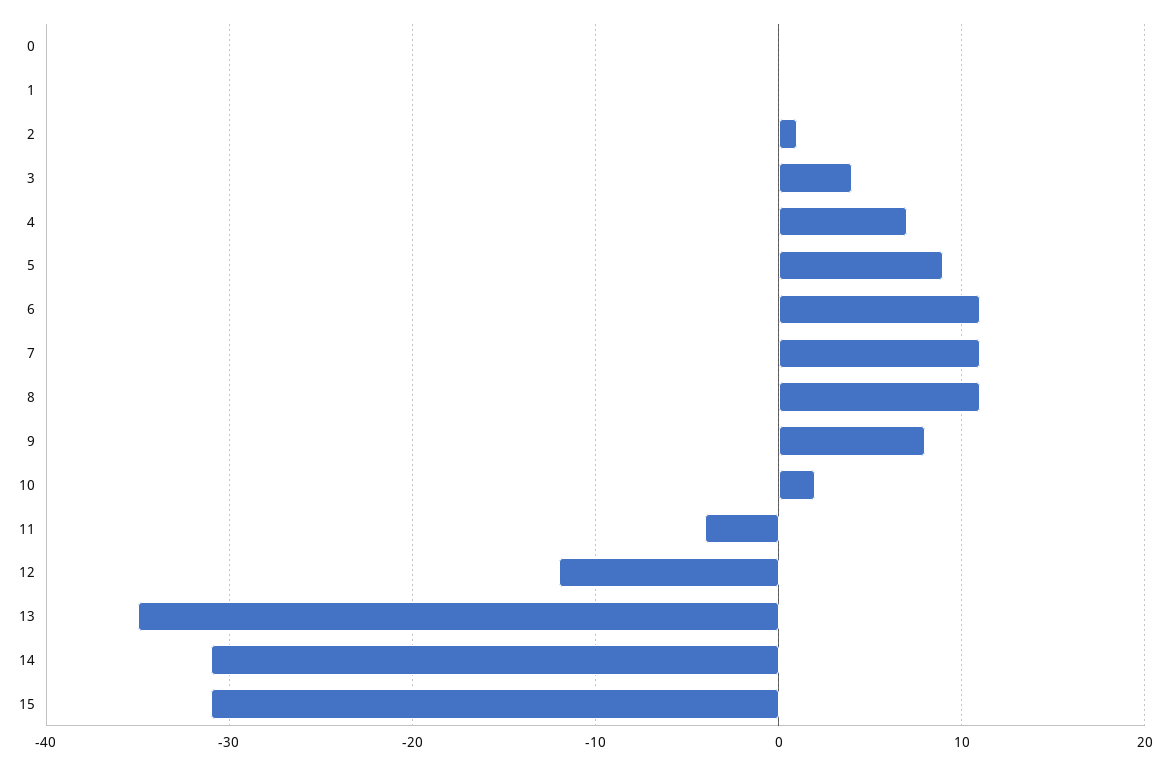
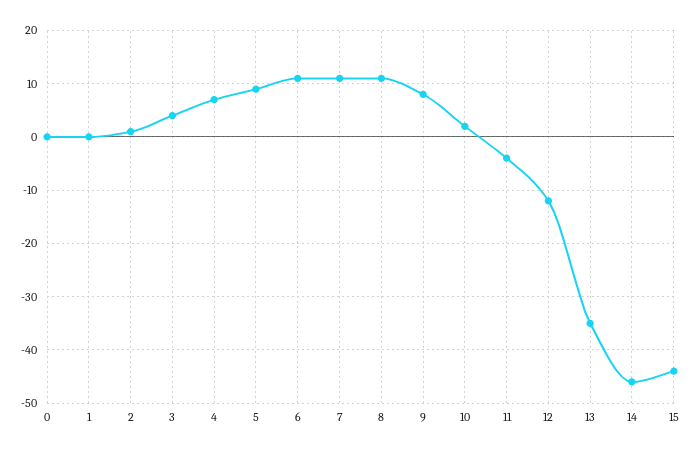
  {
    "0": 0,
    "1": 0,
    "2": 1,
    "3": 4,
    "4": 7,
    "5": 9,
    "6": 11,
    "7": 11,
    "8": 11,
    "9": 8,
    "10": 2,
    "11": -4,
    "12": -12,
    "13": -35,
-   "14": -31,
+   "14": -45,
-   "15": -31
+   "15": -45
  }

